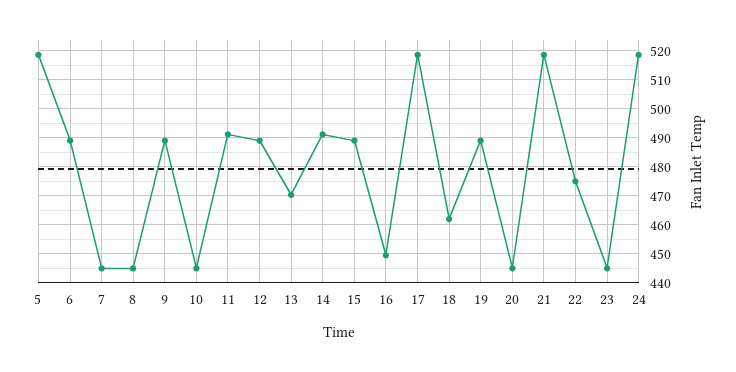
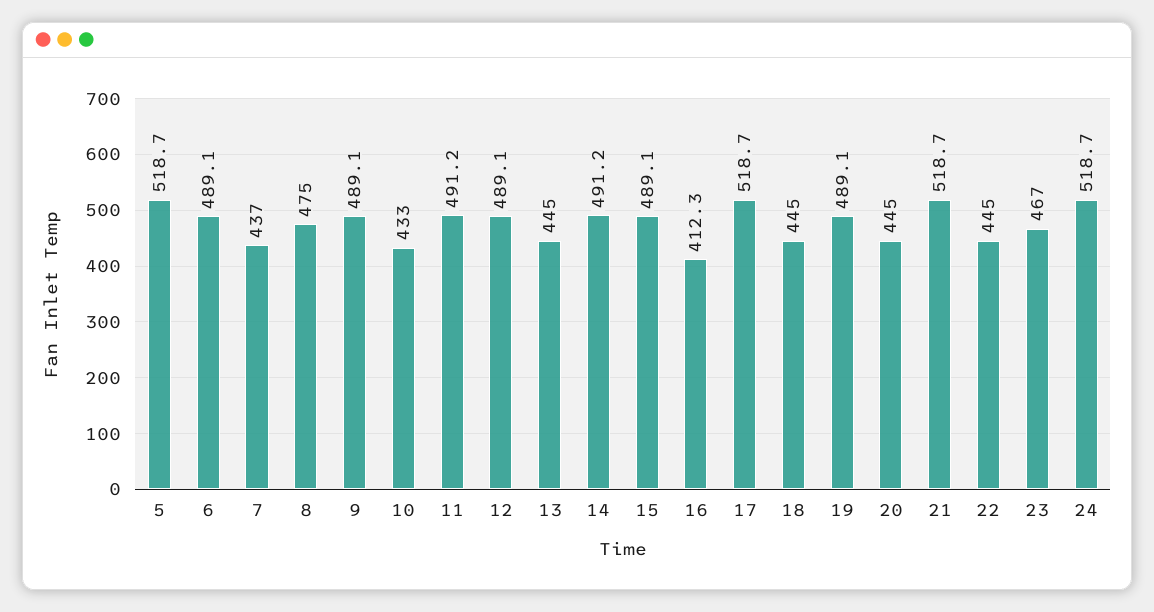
  {
    "5": 518.7,
    "6": 489.1,
-   "7": 445,
+   "7": 437,
-   "8": 445,
+   "8": 475,
    "9": 489.1,
-   "10": 445,
+   "10": 433,
    "11": 491.2,
    "12": 489.1,
-   "13": 470,
+   "13": 445,
    "14": 491.2,
    "15": 489.1,
-   "16": 450,
+   "16": 412.3,
    "17": 518.7,
-   "18": 462.5,
+   "18": 445,
    "19": 489.1,
    "20": 445,
    "21": 518.7,
-   "22": 475,
+   "22": 445,
-   "23": 445,
+   "23": 467,
    "24": 518.7
  }

